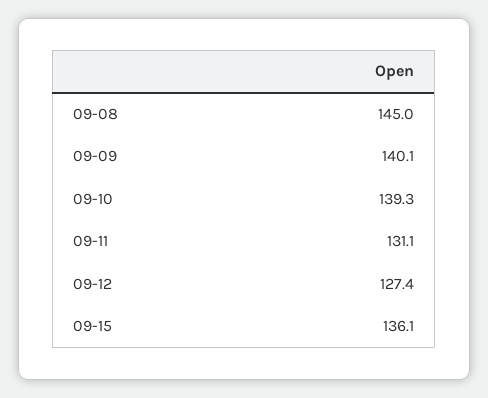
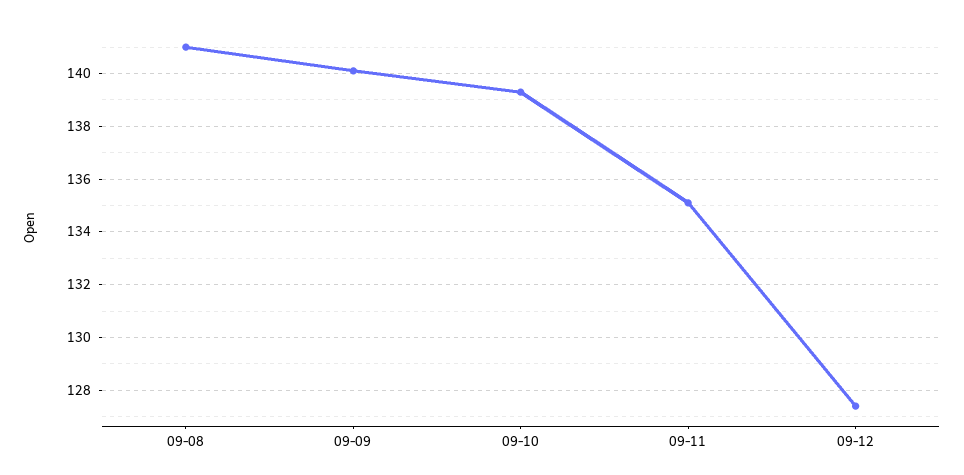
  {
-   "09-08": 145,
+   "09-08": 141,
    "09-09": 140.1,
    "09-10": 139.3,
-   "09-11": 131.1,
+   "09-11": 135,
-   "09-12": 127.4,
+   "09-12": 127.4
-   "09-15": 136.1
  }

